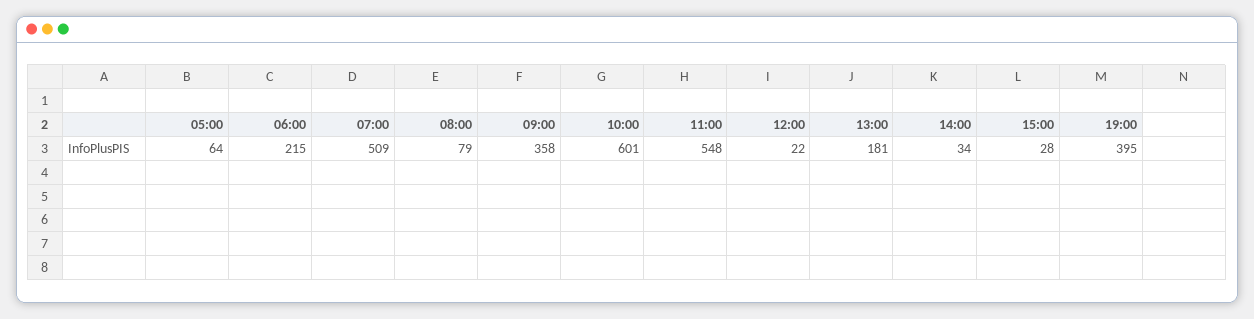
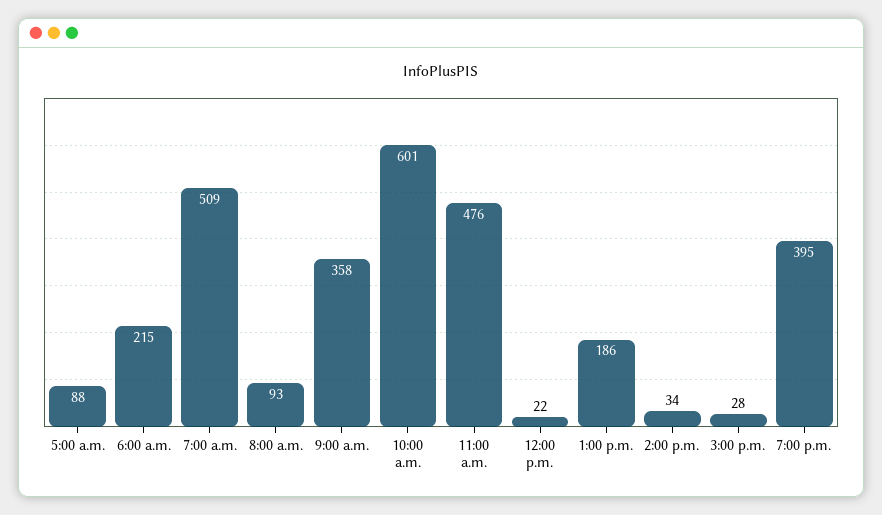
  {
-   "05:00": 64,
+   "05:00": 88,
    "06:00": 215,
    "07:00": 509,
-   "08:00": 79,
+   "08:00": 93,
    "09:00": 358,
    "10:00": 601,
-   "11:00": 548,
+   "11:00": 476,
    "12:00": 22,
-   "13:00": 181,
+   "13:00": 186,
    "14:00": 34,
    "15:00": 28,
    "19:00": 395
  }

